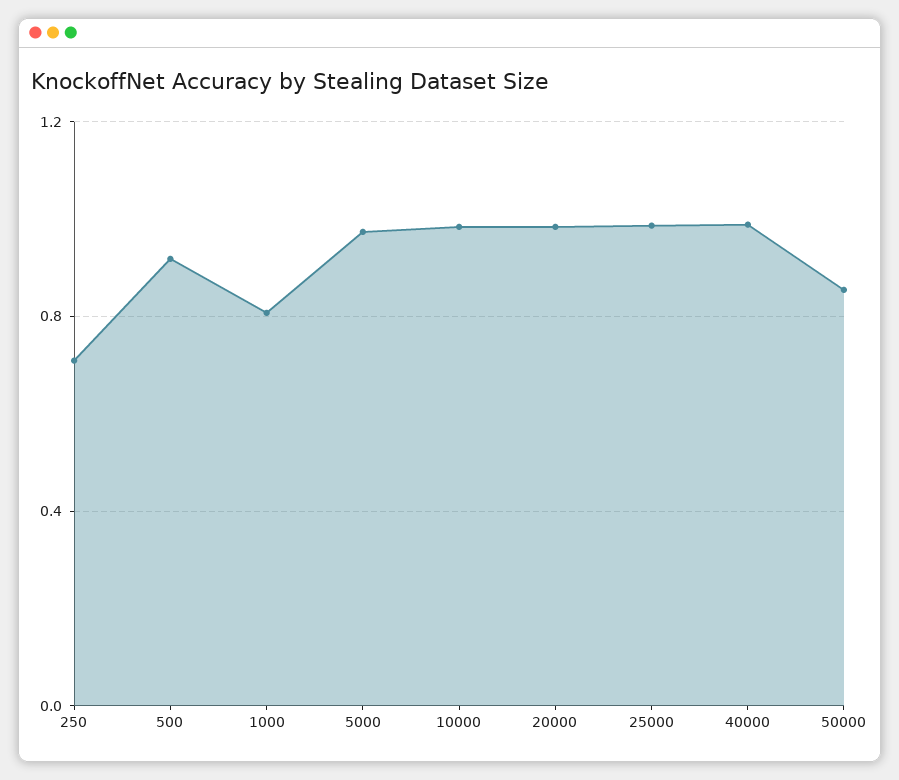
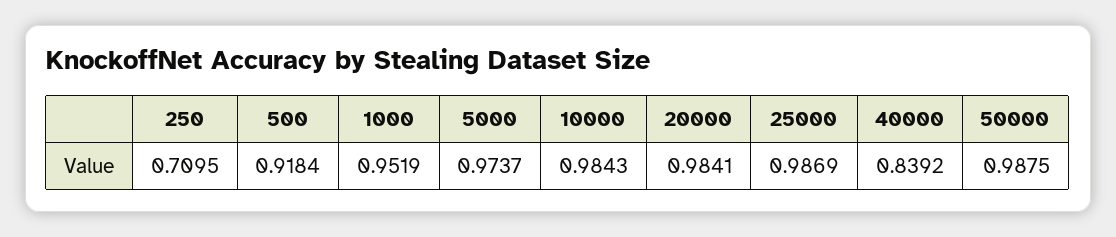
  {
    "250": 0.7095,
    "500": 0.9184,
-   "1000": 0.8,
+   "1000": 0.9519,
    "5000": 0.9737,
    "10000": 0.9843,
    "20000": 0.9841,
    "25000": 0.9869,
-   "40000": 1,
+   "40000": 0.8392,
-   "50000": 0.85
+   "50000": 0.9875
  }

